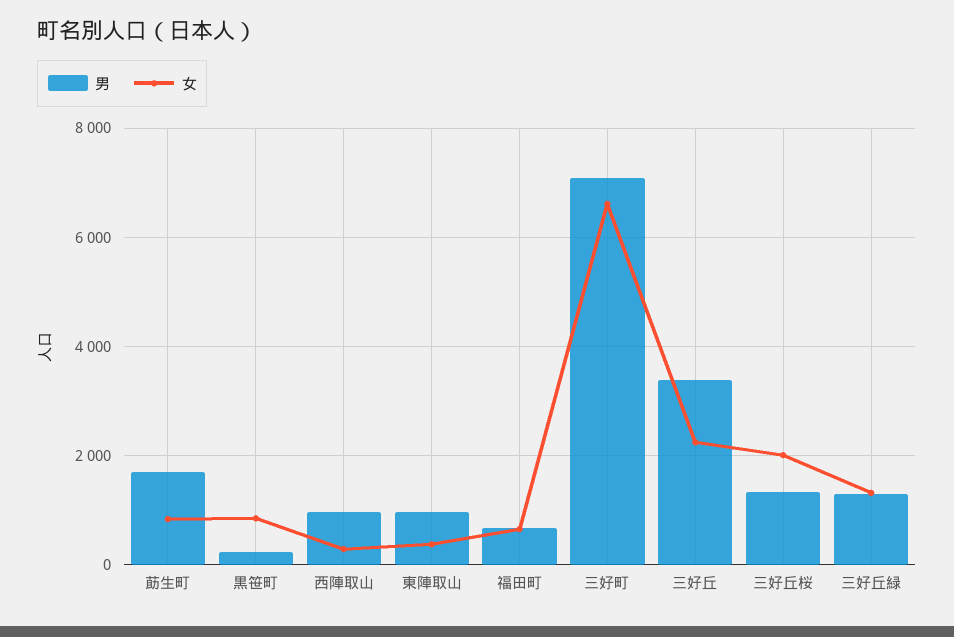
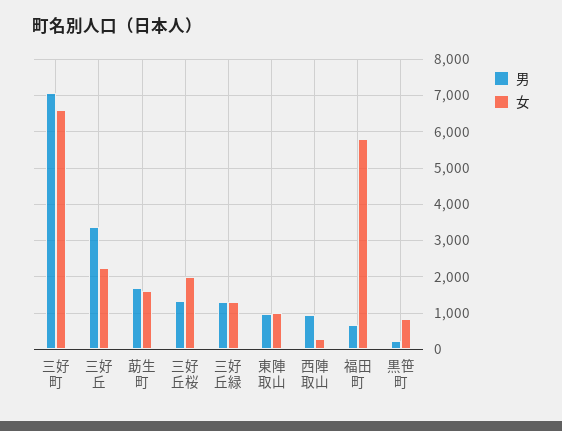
  {
    "男": {
      "莇生町": 1600,
      "黒笹町": 200,
      "西陣取山": 1000,
      "東陣取山": 1000,
      "福田町": 600,
      "三好町": 7000,
      "三好丘": 3400,
      "三好丘桜": 1400,
      "三好丘緑": 1400
    },
    "女": {
-     "莇生町": 800,
+     "莇生町": 1600,
      "黒笹町": 800,
      "西陣取山": 200,
-     "東陣取山": 400,
+     "東陣取山": 1000,
-     "福田町": 600,
+     "福田町": 5800,
      "三好町": 6600,
      "三好丘": 2200,
      "三好丘桜": 2000,
      "三好丘緑": 1400
    }
  }

